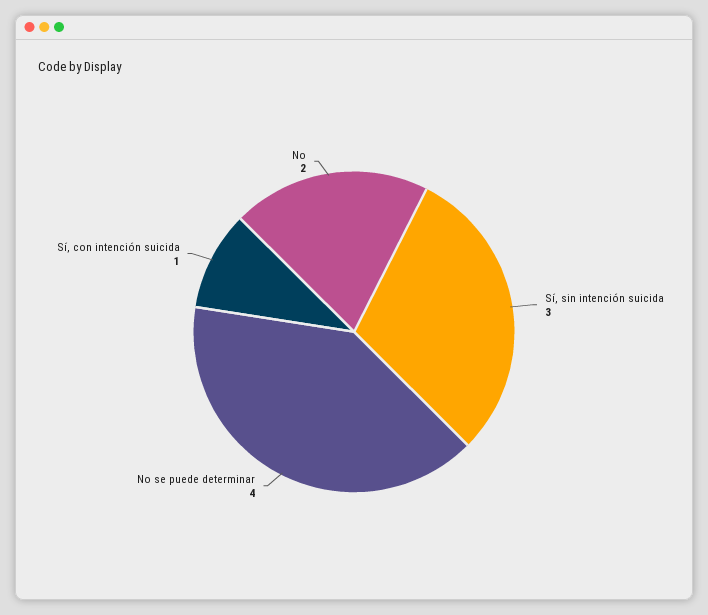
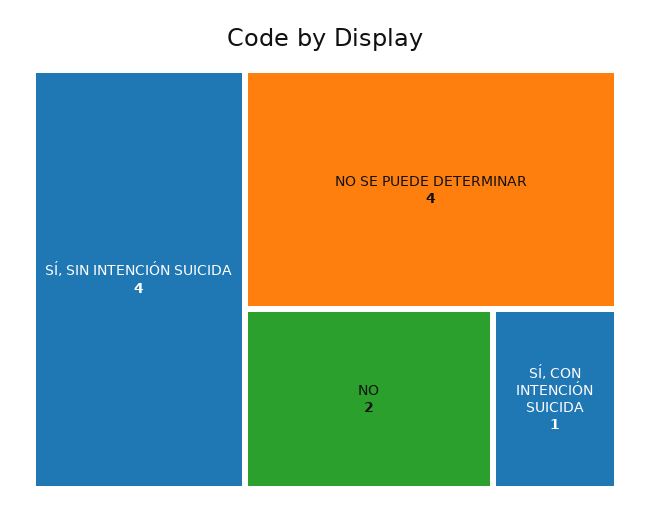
  {
-   "Sí, sin intención suicida": 3,
+   "Sí, sin intención suicida": 4,
    "No se puede determinar": 4,
    "Sí, con intención suicida": 1,
    "No": 2
  }

